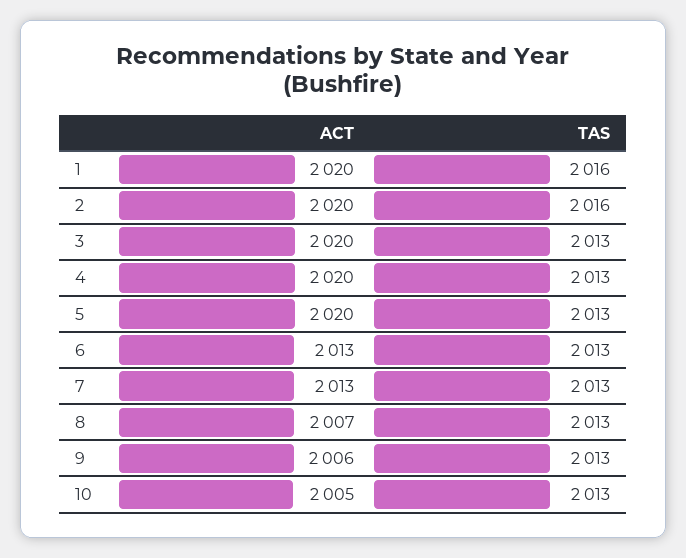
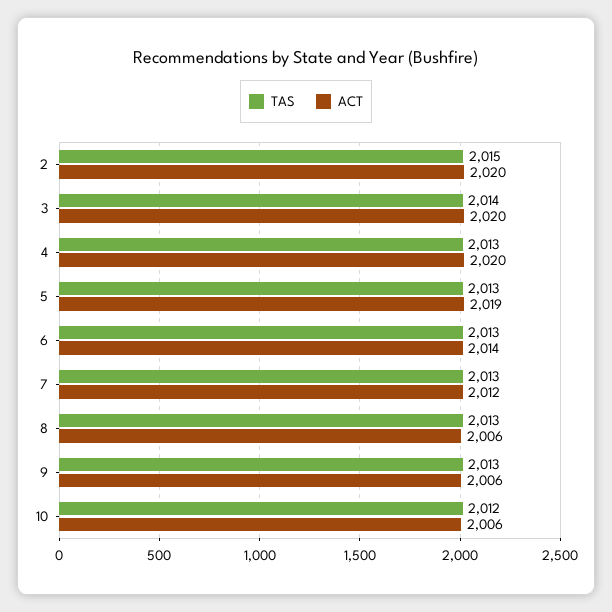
  {
    "ACT": {
-     "1": 2020,
      "2": 2020,
      "3": 2020,
      "4": 2020,
-     "5": 2020,
+     "5": 2019,
-     "6": 2013,
+     "6": 2014,
-     "7": 2013,
+     "7": 2012,
-     "8": 2007,
+     "8": 2006,
      "9": 2006,
-     "10": 2005
+     "10": 2006
    },
    "TAS": {
-     "1": 2016,
-     "2": 2016,
+     "2": 2015,
-     "3": 2013,
+     "3": 2014,
      "4": 2013,
      "5": 2013,
      "6": 2013,
      "7": 2013,
      "8": 2013,
      "9": 2013,
-     "10": 2013
+     "10": 2012
    }
  }

